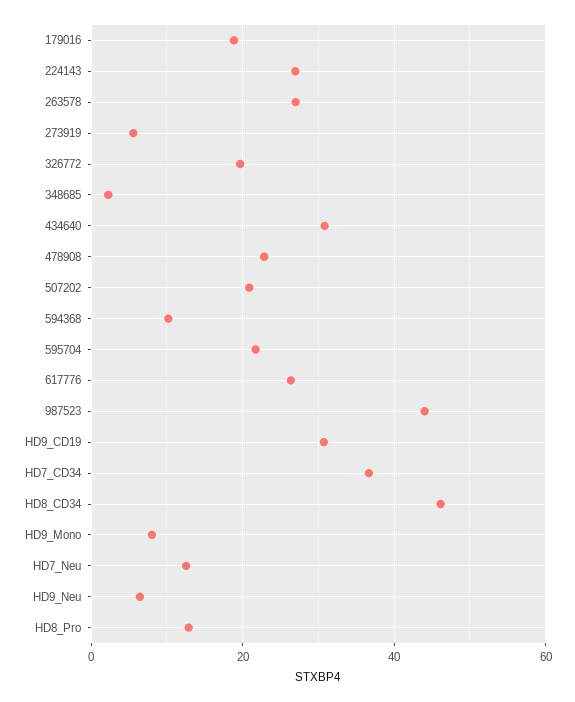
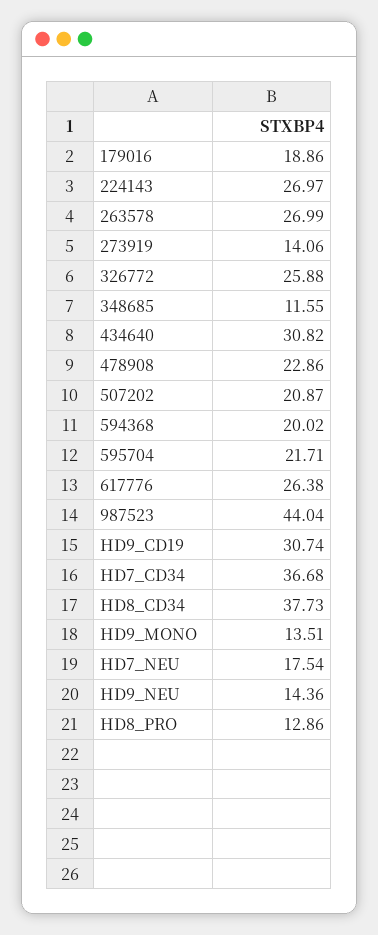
  {
    "179016": 18.86,
    "224143": 26.97,
    "263578": 26.99,
-   "273919": 6,
+   "273919": 14.06,
-   "326772": 20,
+   "326772": 25.88,
-   "348685": 2,
+   "348685": 11.55,
    "434640": 30.82,
    "478908": 22.86,
    "507202": 20.87,
-   "594368": 10,
+   "594368": 20.02,
    "595704": 21.71,
    "617776": 26.38,
    "987523": 44.04,
    "HD9_CD19": 30.74,
    "HD7_CD34": 36.68,
-   "HD8_CD34": 46,
+   "HD8_CD34": 37.73,
-   "HD9_Mono": 8,
+   "HD9_Mono": 13.51,
-   "HD7_Neu": 12,
+   "HD7_Neu": 17.54,
-   "HD9_Neu": 6,
+   "HD9_Neu": 14.36,
    "HD8_Pro": 12.86
  }

